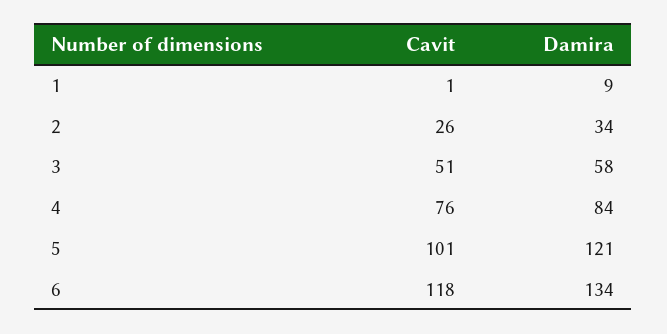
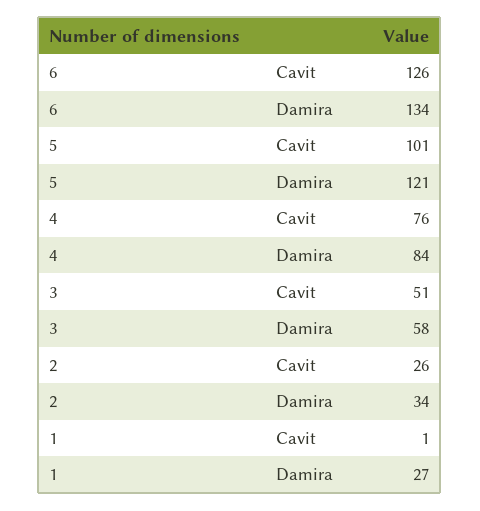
  {
    "Cavit": {
      "1": 1,
      "2": 26,
      "3": 51,
      "4": 76,
      "5": 101,
-     "6": 118
+     "6": 126
    },
    "Damira": {
-     "1": 9,
+     "1": 27,
      "2": 34,
      "3": 58,
      "4": 84,
      "5": 121,
      "6": 134
    }
  }

